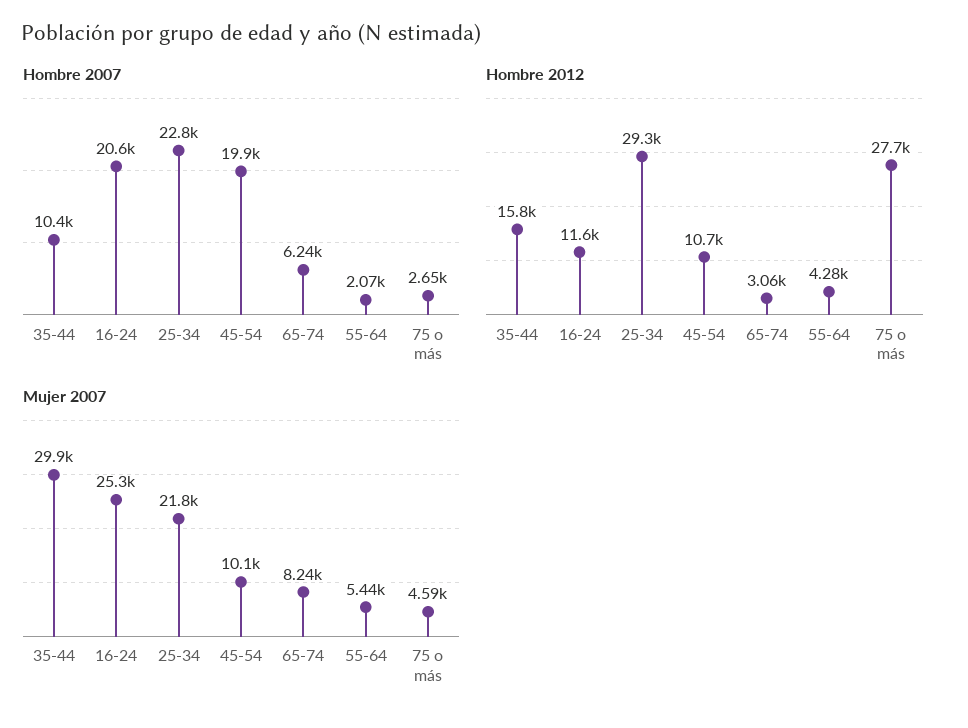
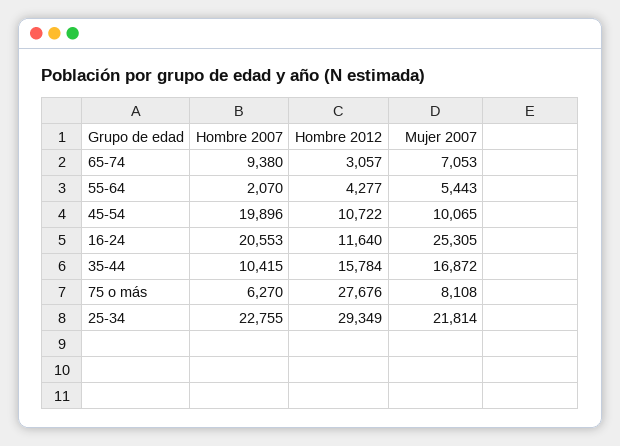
  {
    "Hombre 2007": {
      "35-44": 10415,
      "16-24": 20553,
      "25-34": 22755,
      "45-54": 19896,
-     "65-74": 6240,
+     "65-74": 9380,
      "55-64": 2070,
-     "75 o más": 2650
+     "75 o más": 6270
    },
    "Hombre 2012": {
      "35-44": 15784,
      "16-24": 11640,
      "25-34": 29349,
      "45-54": 10722,
      "65-74": 3057,
      "55-64": 4277,
      "75 o más": 27676
    },
    "Mujer 2007": {
-     "35-44": 29900,
+     "35-44": 16872,
      "16-24": 25305,
      "25-34": 21814,
      "45-54": 10065,
-     "65-74": 8240,
+     "65-74": 7053,
      "55-64": 5443,
-     "75 o más": 4590
+     "75 o más": 8108
    }
  }

